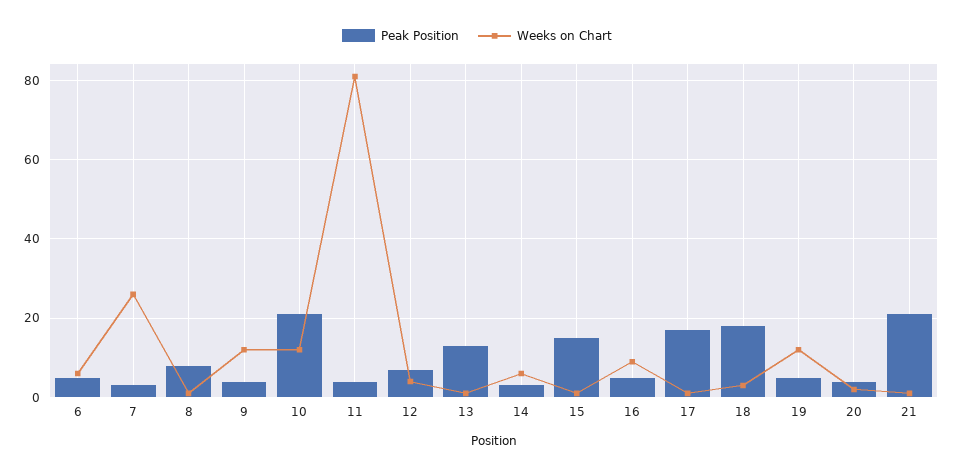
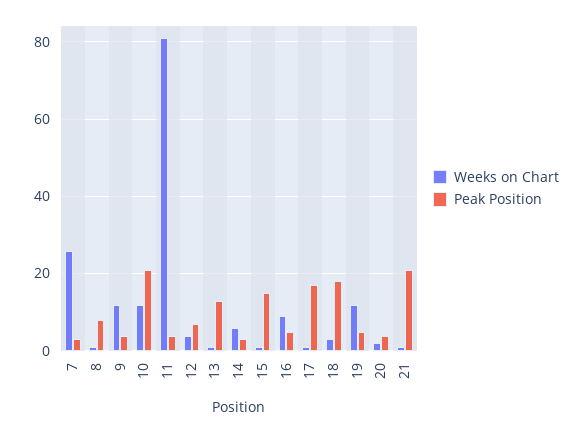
  {
    "Peak Position": {
-     "6": 5,
      "7": 5,
      "8": 10,
      "9": 5,
      "10": 20,
      "11": 5,
      "12": 5,
      "13": 15,
      "14": 5,
      "15": 15,
      "16": 5,
      "17": 15,
      "18": 20,
      "19": 5,
      "20": 5,
      "21": 20
    },
    "Weeks on Chart": {
-     "6": 5,
      "7": 25,
      "8": 0,
      "9": 10,
      "10": 10,
      "11": 80,
      "12": 5,
      "13": 0,
      "14": 5,
      "15": 0,
      "16": 10,
      "17": 0,
      "18": 5,
      "19": 10,
      "20": 0,
      "21": 0
    }
  }

